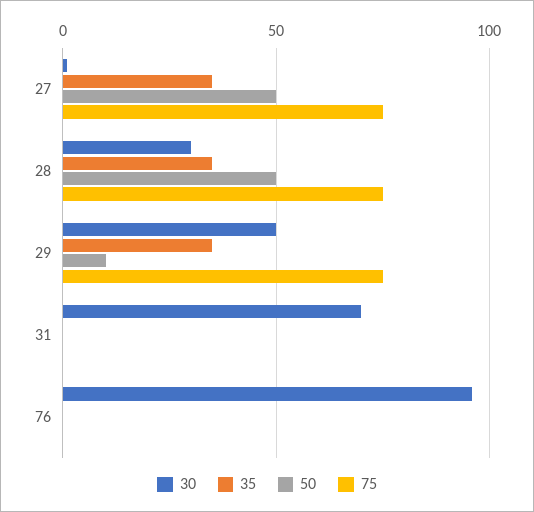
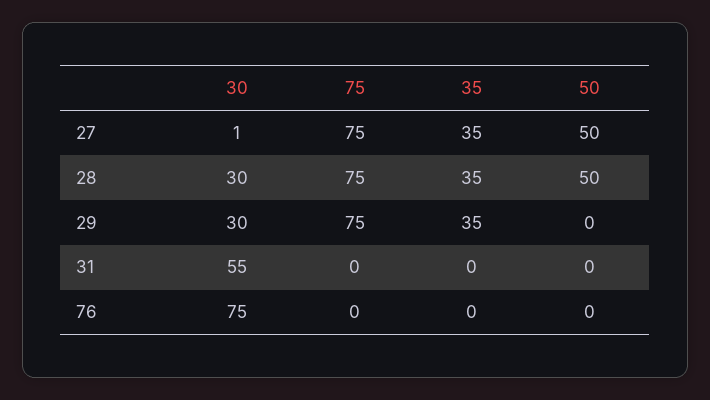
  {
    "30": {
      "27": 1,
      "28": 30,
-     "29": 50,
+     "29": 30,
-     "31": 70,
+     "31": 55,
-     "76": 95
+     "76": 75
    },
    "35": {
      "27": 35,
      "28": 35,
      "29": 35,
      "31": 0,
      "76": 0
    },
    "50": {
      "27": 50,
      "28": 50,
-     "29": 10,
+     "29": 0,
      "31": 0,
      "76": 0
    },
    "75": {
      "27": 75,
      "28": 75,
      "29": 75,
      "31": 0,
      "76": 0
    }
  }

